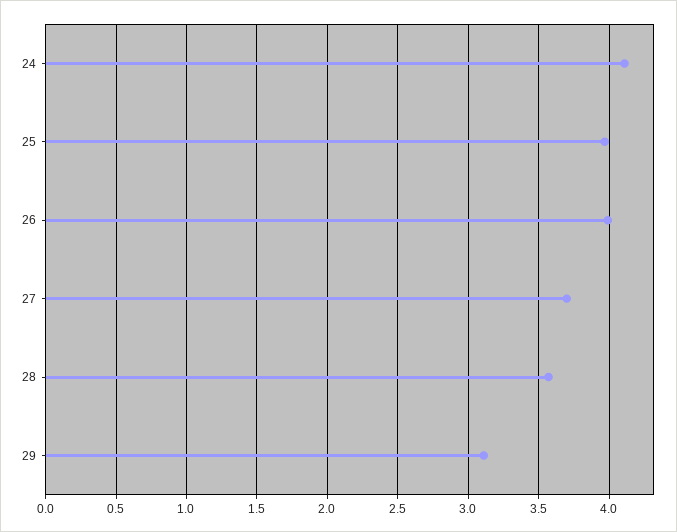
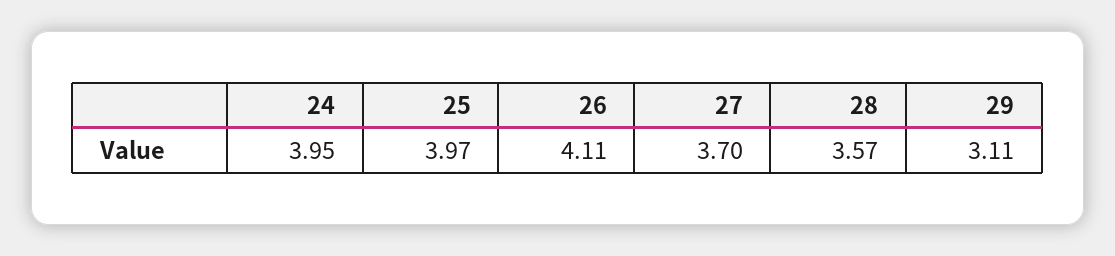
  {
-   "24": 4.1,
+   "24": 3.95,
    "25": 3.97,
-   "26": 4,
+   "26": 4.11,
    "27": 3.7,
    "28": 3.57,
    "29": 3.11
  }

